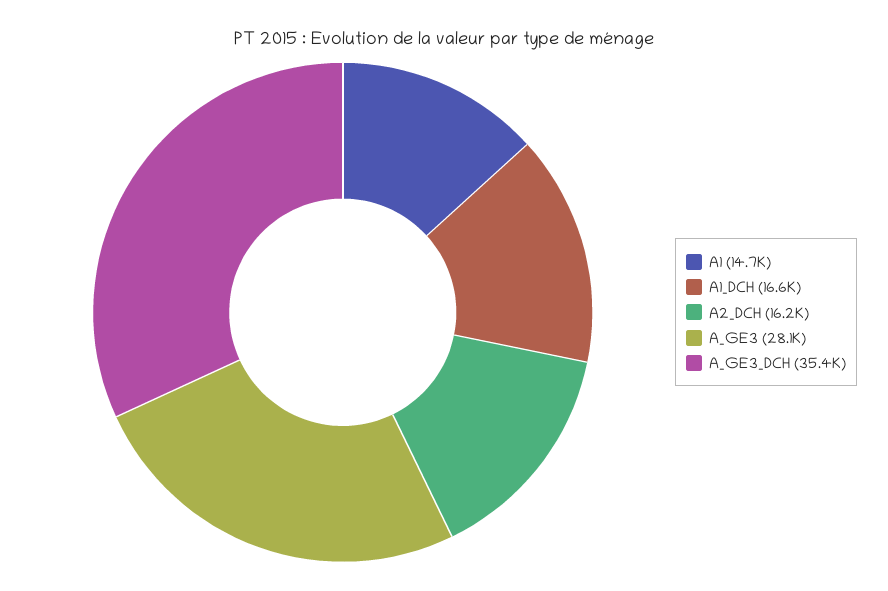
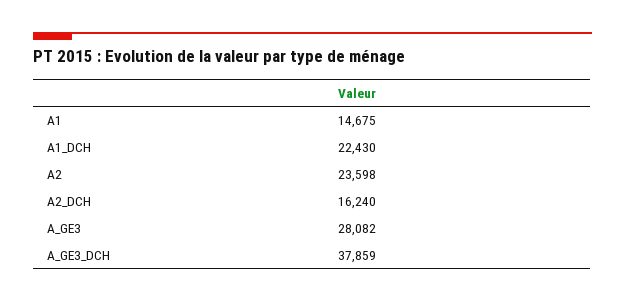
  {
    "A1": 14675,
-   "A1_DCH": 16600,
+   "A1_DCH": 22430,
    "A2_DCH": 16240,
    "A_GE3": 28082,
-   "A_GE3_DCH": 35400
+   "A_GE3_DCH": 37859,
+   "A2": 23598
  }

